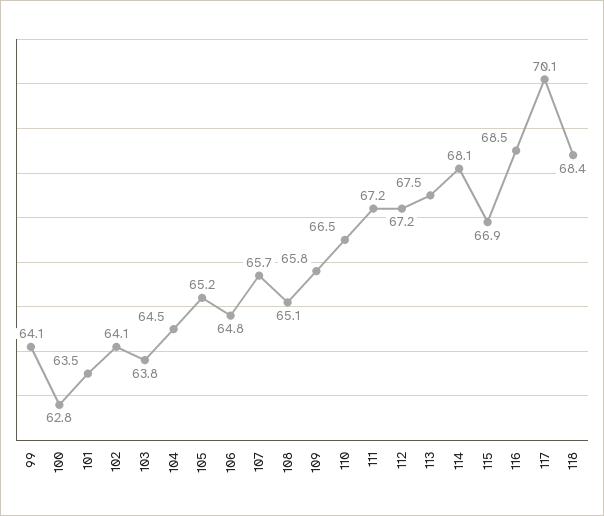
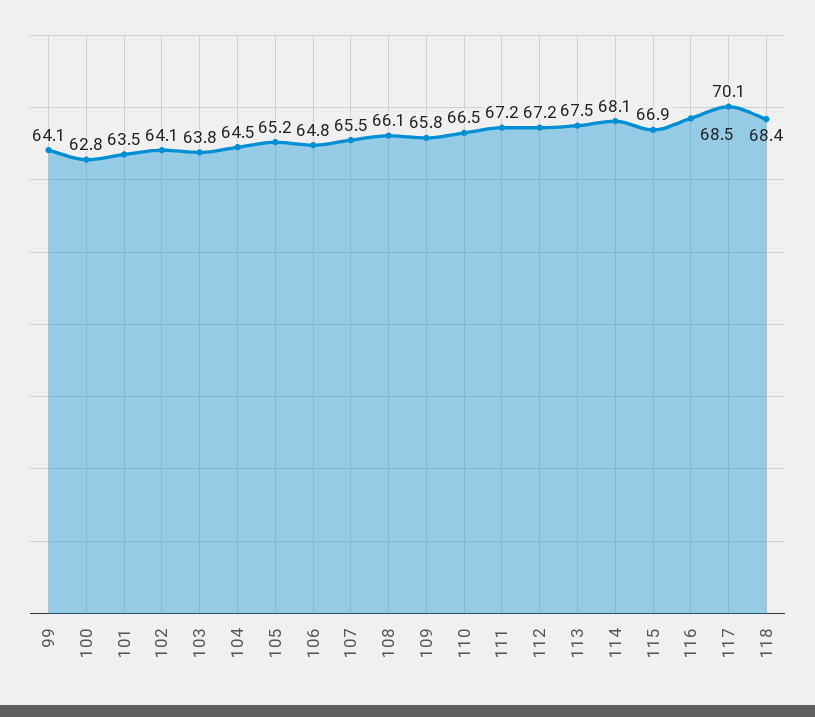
  {
    "99": 64.1,
    "100": 62.8,
    "101": 63.5,
    "102": 64.1,
    "103": 63.8,
    "104": 64.5,
    "105": 65.2,
    "106": 64.8,
-   "107": 65.7,
+   "107": 65.5,
-   "108": 65.1,
+   "108": 66.1,
    "109": 65.8,
    "110": 66.5,
    "111": 67.2,
    "112": 67.2,
    "113": 67.5,
    "114": 68.1,
    "115": 66.9,
    "116": 68.5,
    "117": 70.1,
    "118": 68.4
  }

